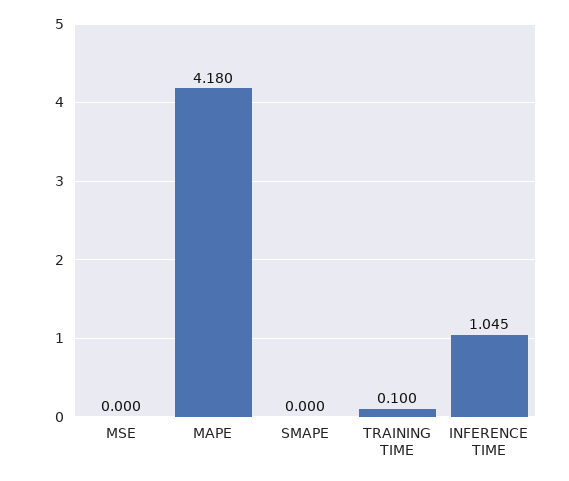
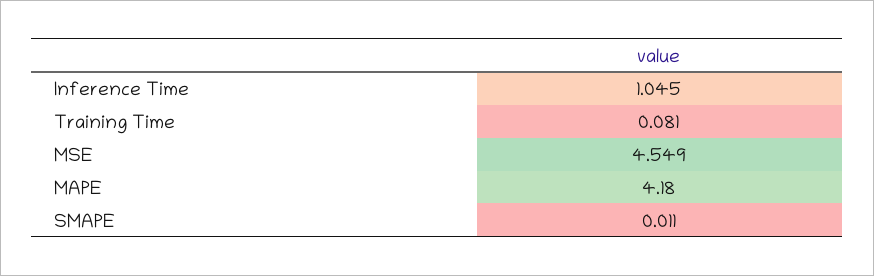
  {
-   "MSE": 0,
+   "MSE": 4.549,
    "MAPE": 4.18,
-   "SMAPE": 0,
+   "SMAPE": 0.011,
-   "TRAINING TIME": 0.1,
+   "TRAINING TIME": 0.081,
    "INFERENCE TIME": 1.045
  }

